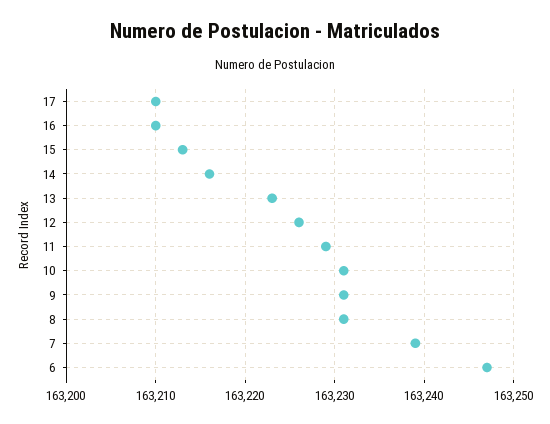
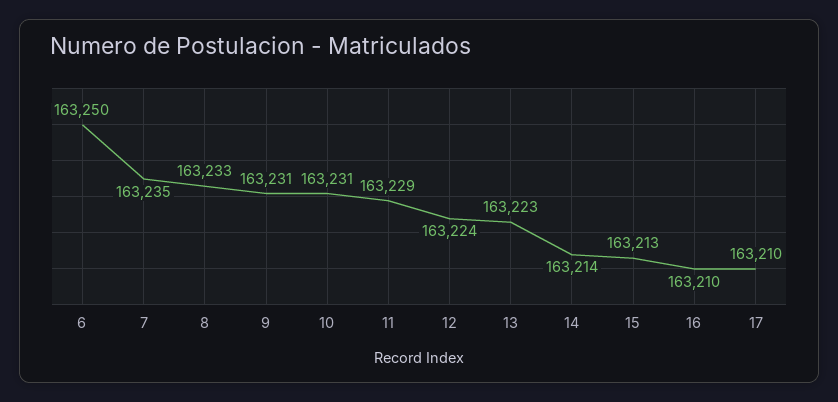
  {
    "17": 163210,
    "16": 163210,
    "15": 163213,
-   "14": 163216,
+   "14": 163214,
    "13": 163223,
-   "12": 163226,
+   "12": 163224,
    "11": 163229,
    "10": 163231,
    "9": 163231,
-   "8": 163231,
+   "8": 163233,
-   "7": 163239,
+   "7": 163235,
-   "6": 163247
+   "6": 163250
  }

